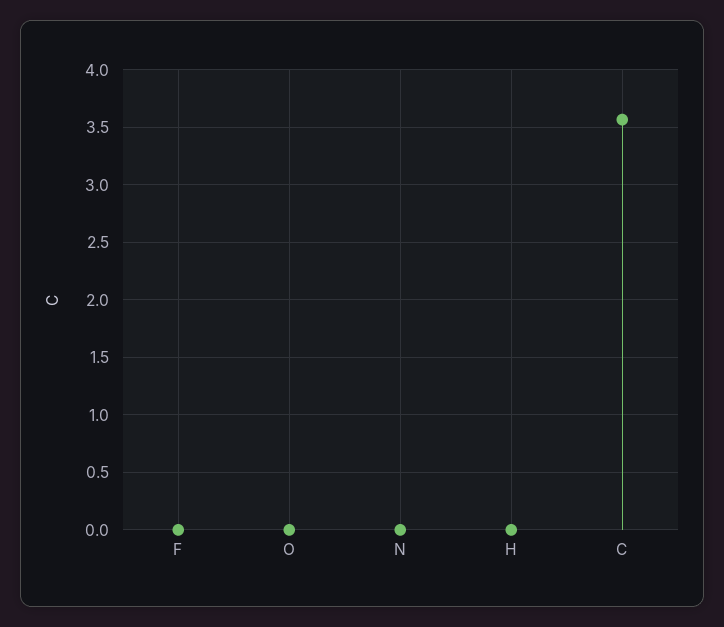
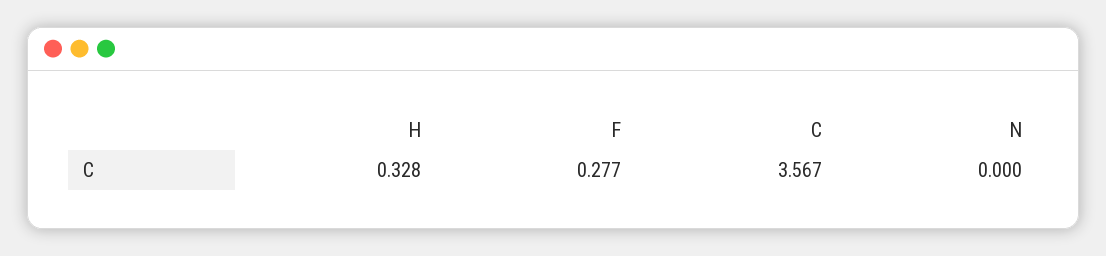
  {
-   "F": 0,
+   "F": 0.277,
-   "O": 0,
    "N": 0,
-   "H": 0,
+   "H": 0.328,
    "C": 3.567
  }

